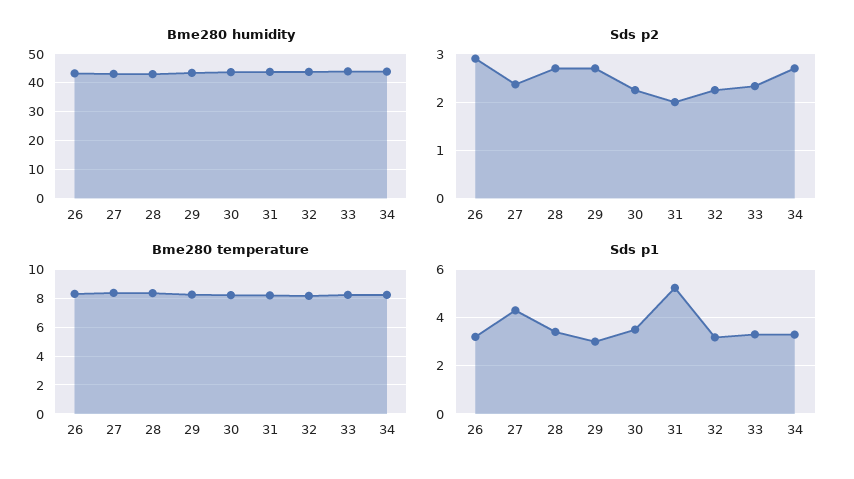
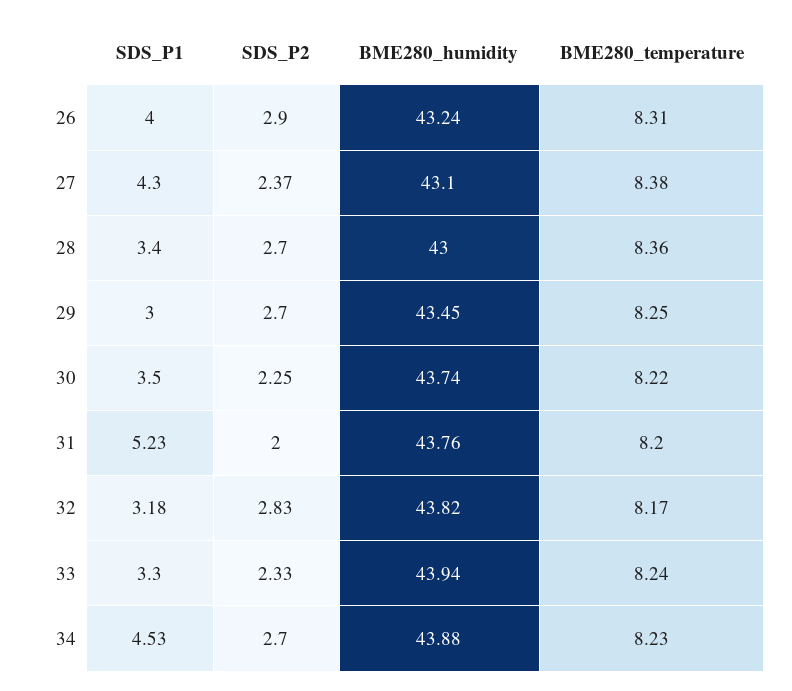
  {
    "Bme280 humidity": {
      "26": 43.24,
      "27": 43.1,
      "28": 43,
      "29": 43.45,
      "30": 43.74,
      "31": 43.76,
      "32": 43.82,
      "33": 43.94,
      "34": 43.88
    },
    "Sds p2": {
      "26": 2.9,
      "27": 2.37,
      "28": 2.7,
      "29": 2.7,
      "30": 2.25,
      "31": 2,
-     "32": 2.2,
+     "32": 2.83,
      "33": 2.33,
      "34": 2.7
    },
    "Bme280 temperature": {
      "26": 8.31,
      "27": 8.38,
      "28": 8.36,
      "29": 8.25,
      "30": 8.22,
      "31": 8.2,
      "32": 8.17,
      "33": 8.24,
      "34": 8.23
    },
    "Sds p1": {
-     "26": 3.25,
+     "26": 4,
      "27": 4.3,
      "28": 3.4,
      "29": 3,
      "30": 3.5,
      "31": 5.23,
      "32": 3.18,
      "33": 3.3,
-     "34": 3.25
+     "34": 4.53
    }
  }

